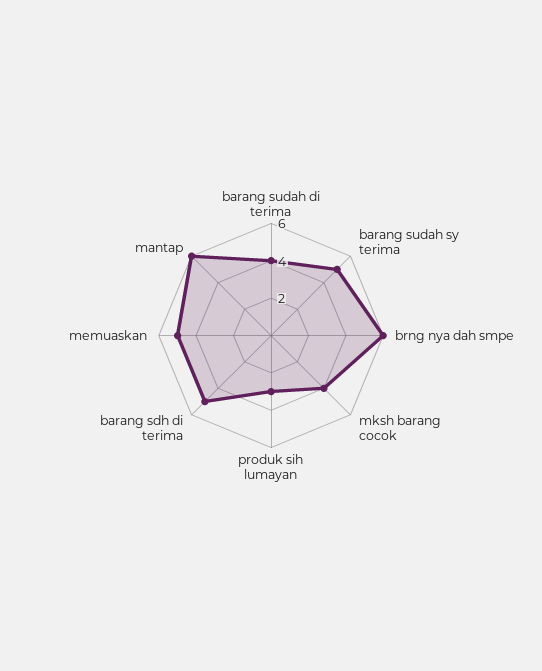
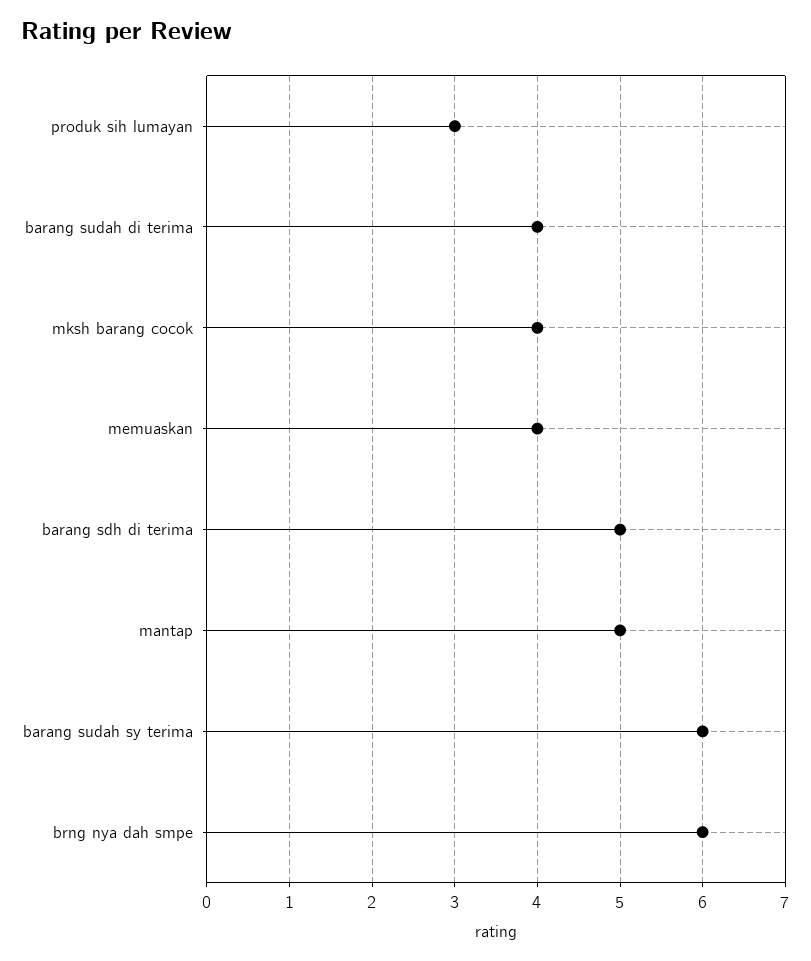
  {
    "barang sudah di terima": 4,
-   "barang sudah sy terima": 5,
+   "barang sudah sy terima": 6,
    "brng nya dah smpe": 6,
    "mksh barang cocok": 4,
    "produk sih lumayan": 3,
    "barang sdh di terima": 5,
-   "memuaskan": 5,
+   "memuaskan": 4,
-   "mantap": 6
+   "mantap": 5
  }

